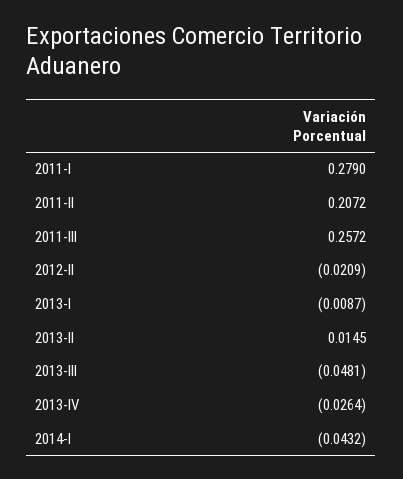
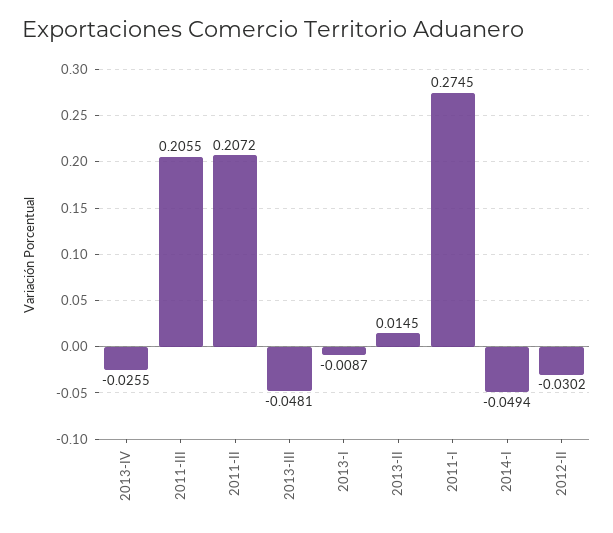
  {
-   "2011-I": 0.279,
+   "2011-I": 0.2745,
    "2011-II": 0.2072,
-   "2011-III": 0.2572,
+   "2011-III": 0.2055,
-   "2012-II": -0.0209,
+   "2012-II": -0.0302,
    "2013-I": -0.0087,
    "2013-II": 0.0145,
    "2013-III": -0.0481,
-   "2013-IV": -0.0264,
+   "2013-IV": -0.0255,
-   "2014-I": -0.0432
+   "2014-I": -0.0494
  }

